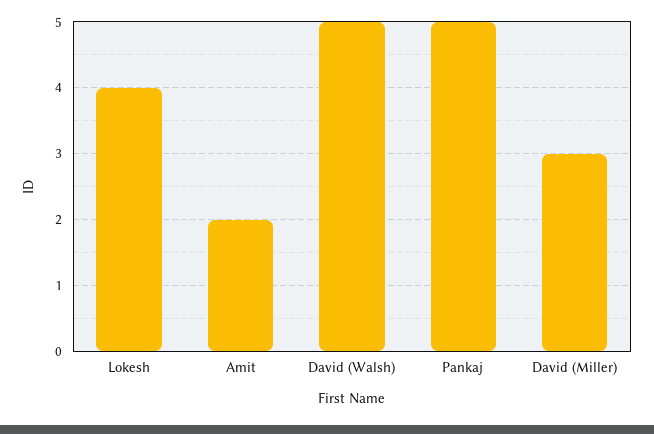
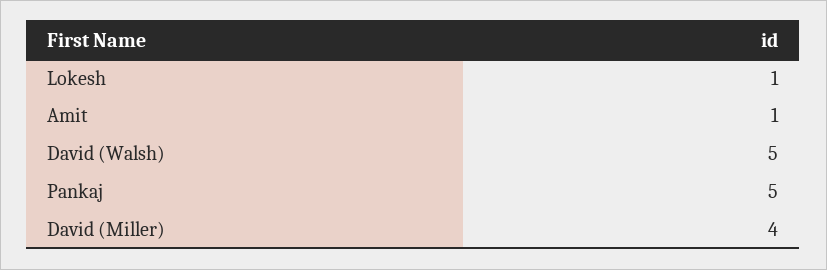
  {
-   "Lokesh": 4,
+   "Lokesh": 1,
-   "Amit": 2,
+   "Amit": 1,
    "David (Walsh)": 5,
    "Pankaj": 5,
-   "David (Miller)": 3
+   "David (Miller)": 4
  }

